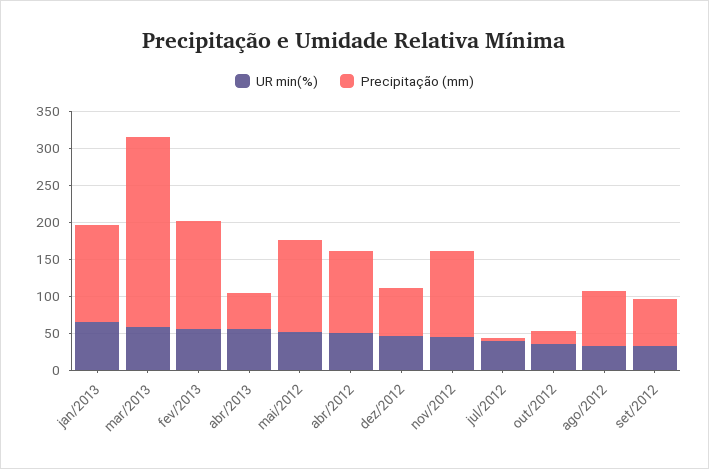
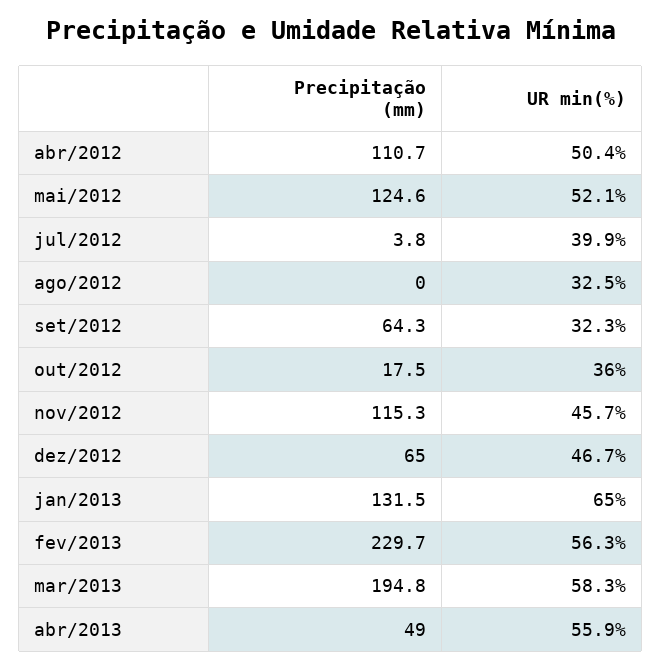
  {
    "UR min(%)": {
      "jan/2013": 65,
      "mar/2013": 58.3,
      "fev/2013": 56.3,
      "abr/2013": 55.9,
      "mai/2012": 52.1,
      "abr/2012": 50.4,
      "dez/2012": 46.7,
      "nov/2012": 45.7,
      "jul/2012": 39.9,
      "out/2012": 36,
      "ago/2012": 32.5,
      "set/2012": 32.3
    },
    "Precipitação (mm)": {
      "jan/2013": 131.5,
-     "mar/2013": 250,
+     "mar/2013": 194.8,
-     "fev/2013": 150,
+     "fev/2013": 229.7,
      "abr/2013": 49,
      "mai/2012": 124.6,
      "abr/2012": 110.7,
      "dez/2012": 65,
      "nov/2012": 115.3,
      "jul/2012": 3.8,
      "out/2012": 17.5,
-     "ago/2012": 75,
+     "ago/2012": 0,
      "set/2012": 64.3
    }
  }

